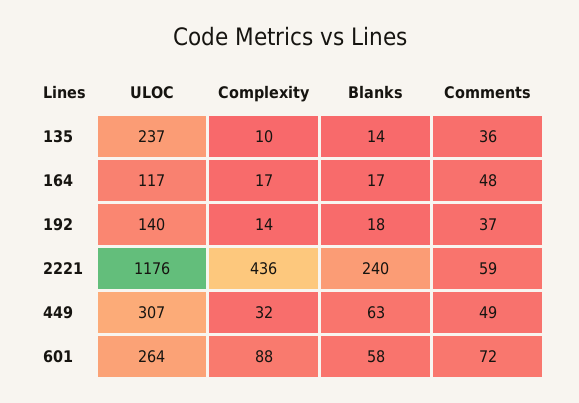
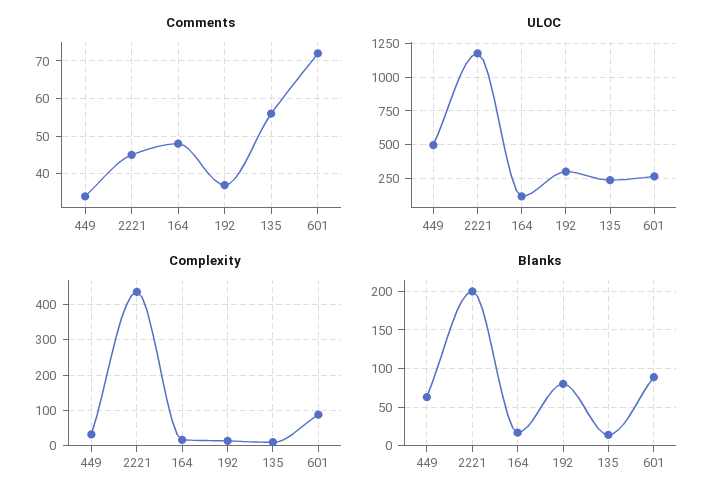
  {
    "ULOC": {
      "135": 237,
      "164": 117,
-     "192": 140,
+     "192": 300,
      "2221": 1176,
-     "449": 307,
+     "449": 500,
      "601": 264
    },
    "Complexity": {
      "135": 10,
      "164": 17,
      "192": 14,
      "2221": 436,
      "449": 32,
      "601": 88
    },
    "Blanks": {
      "135": 14,
      "164": 17,
-     "192": 18,
+     "192": 80,
-     "2221": 240,
+     "2221": 200,
      "449": 63,
-     "601": 58
+     "601": 90
    },
    "Comments": {
-     "135": 36,
+     "135": 55,
      "164": 48,
      "192": 37,
-     "2221": 59,
+     "2221": 45,
-     "449": 49,
+     "449": 35,
      "601": 72
    }
  }

